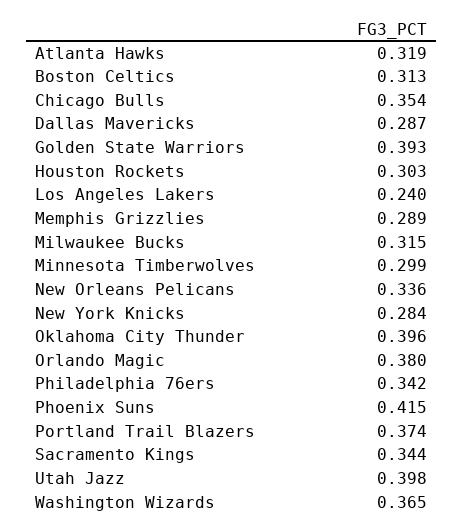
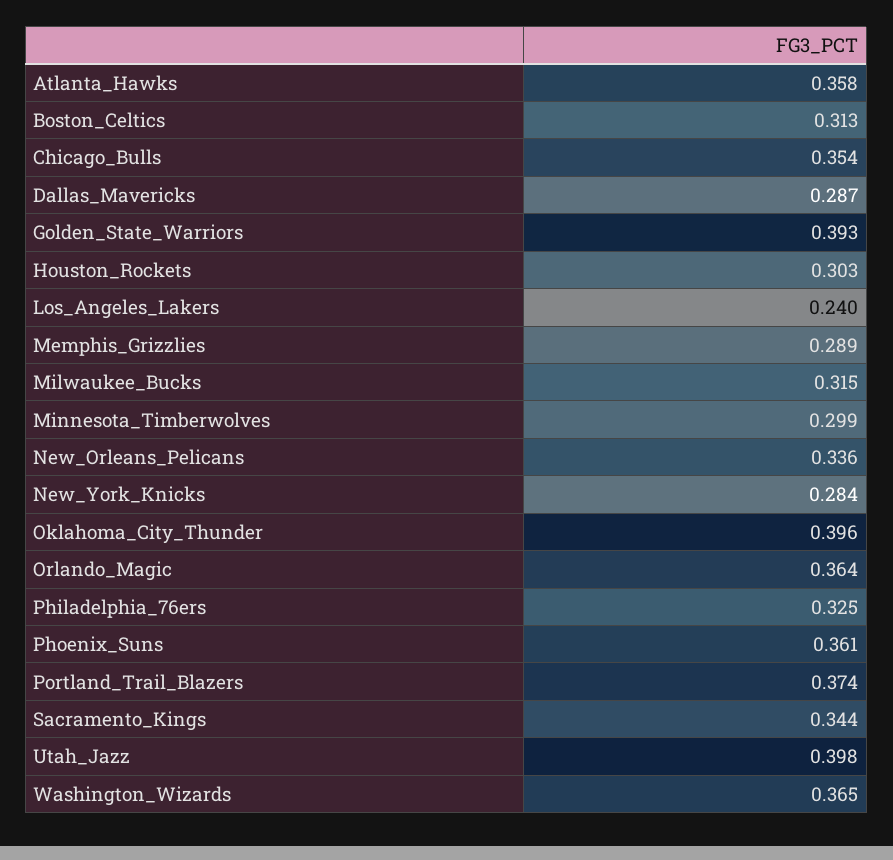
  {
-   "Atlanta Hawks": 0.319,
+   "Atlanta Hawks": 0.358,
    "Boston Celtics": 0.313,
    "Chicago Bulls": 0.354,
    "Dallas Mavericks": 0.287,
    "Golden State Warriors": 0.393,
    "Houston Rockets": 0.303,
    "Los Angeles Lakers": 0.24,
    "Memphis Grizzlies": 0.289,
    "Milwaukee Bucks": 0.315,
    "Minnesota Timberwolves": 0.299,
    "New Orleans Pelicans": 0.336,
    "New York Knicks": 0.284,
    "Oklahoma City Thunder": 0.396,
-   "Orlando Magic": 0.38,
+   "Orlando Magic": 0.364,
-   "Philadelphia 76ers": 0.342,
+   "Philadelphia 76ers": 0.325,
-   "Phoenix Suns": 0.415,
+   "Phoenix Suns": 0.361,
    "Portland Trail Blazers": 0.374,
    "Sacramento Kings": 0.344,
    "Utah Jazz": 0.398,
    "Washington Wizards": 0.365
  }

